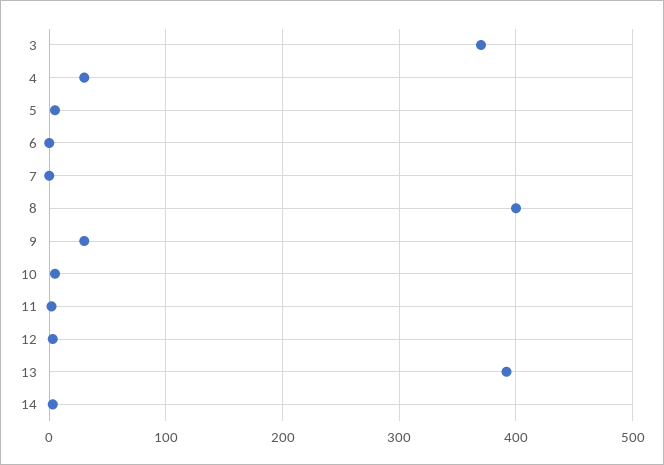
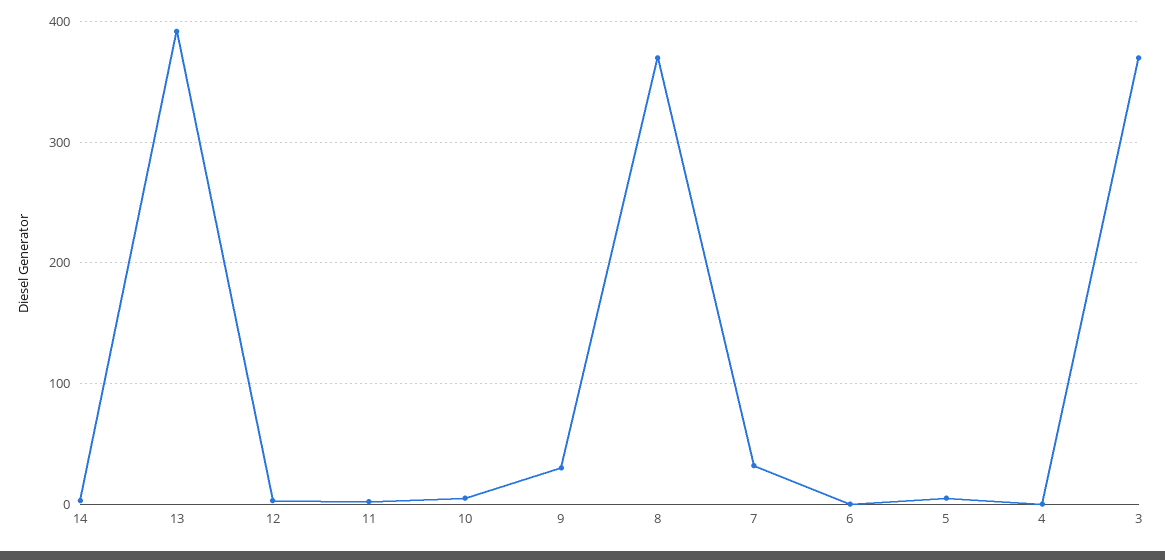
  {
    "3": 370,
-   "4": 30,
+   "4": 0,
    "5": 10,
    "6": 0,
-   "7": 0,
+   "7": 30,
-   "8": 400,
+   "8": 370,
    "9": 30,
    "10": 10,
    "11": 0,
    "12": 0,
    "13": 390,
    "14": 0
  }

